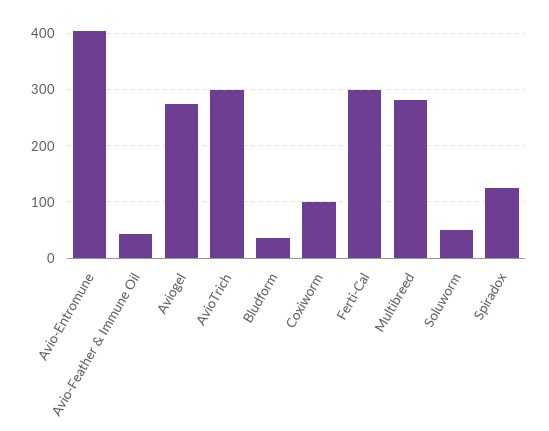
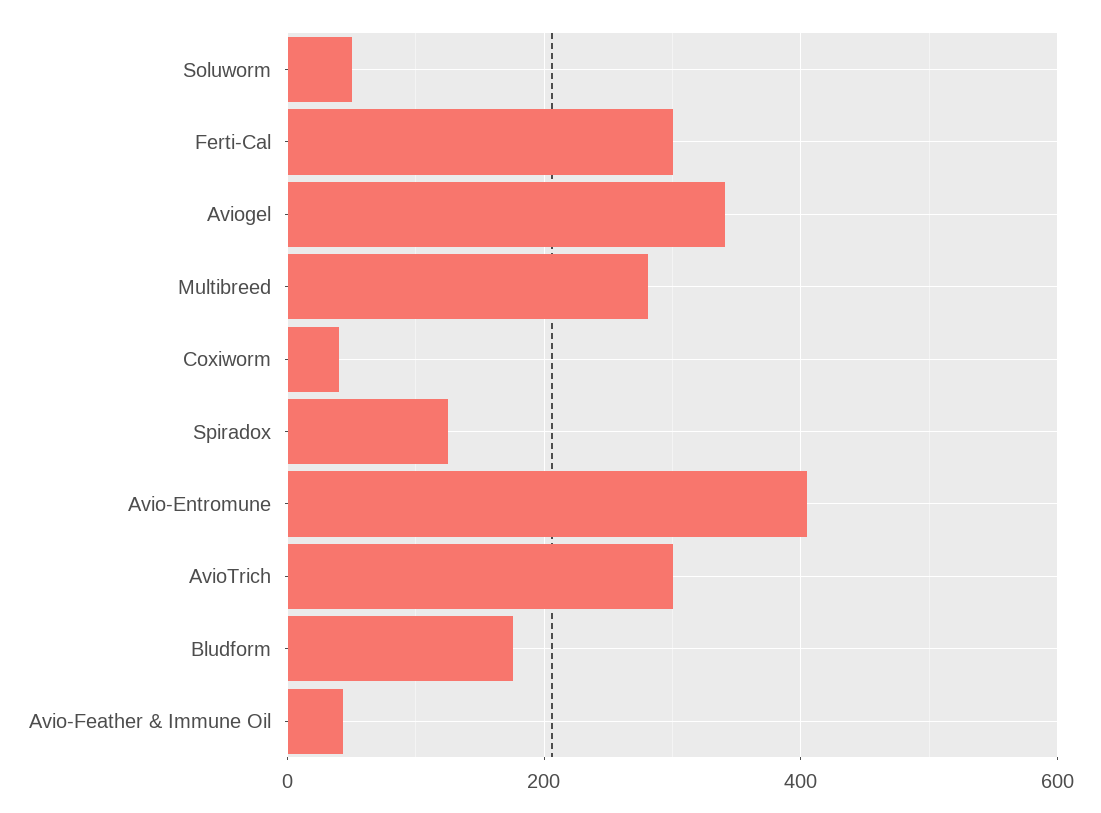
  {
    "Avio-Entromune": 400,
    "Avio-Feather & Immune Oil": 40,
-   "Aviogel": 280,
+   "Aviogel": 340,
    "AvioTrich": 300,
-   "Bludform": 40,
+   "Bludform": 180,
-   "Coxiworm": 100,
+   "Coxiworm": 40,
    "Ferti-Cal": 300,
    "Multibreed": 280,
    "Soluworm": 60,
    "Spiradox": 120
  }

